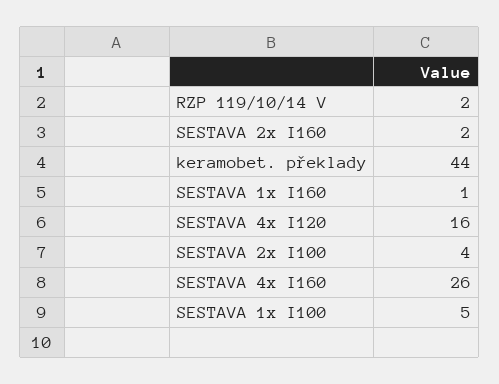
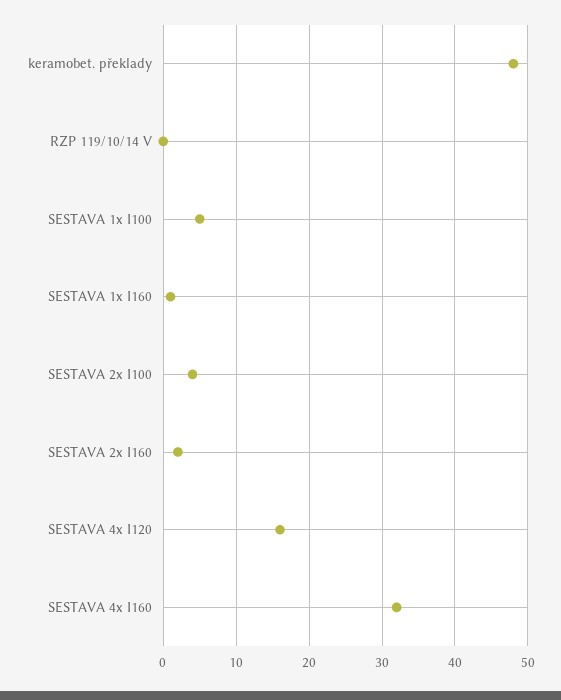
  {
-   "RZP 119/10/14 V": 2,
+   "RZP 119/10/14 V": 0,
    "SESTAVA 2x I160": 2,
-   "keramobet. překlady": 44,
+   "keramobet. překlady": 48,
    "SESTAVA 1x I160": 1,
    "SESTAVA 4x I120": 16,
    "SESTAVA 2x I100": 4,
-   "SESTAVA 4x I160": 26,
+   "SESTAVA 4x I160": 32,
    "SESTAVA 1x I100": 5
  }

